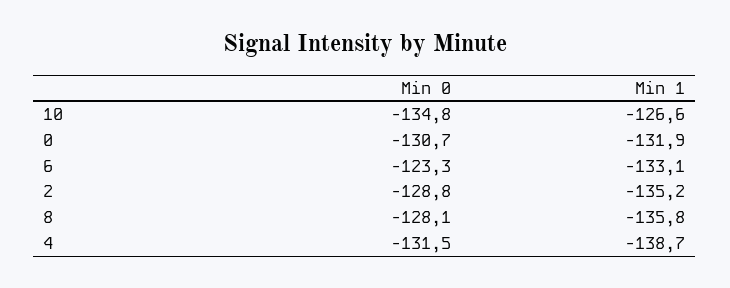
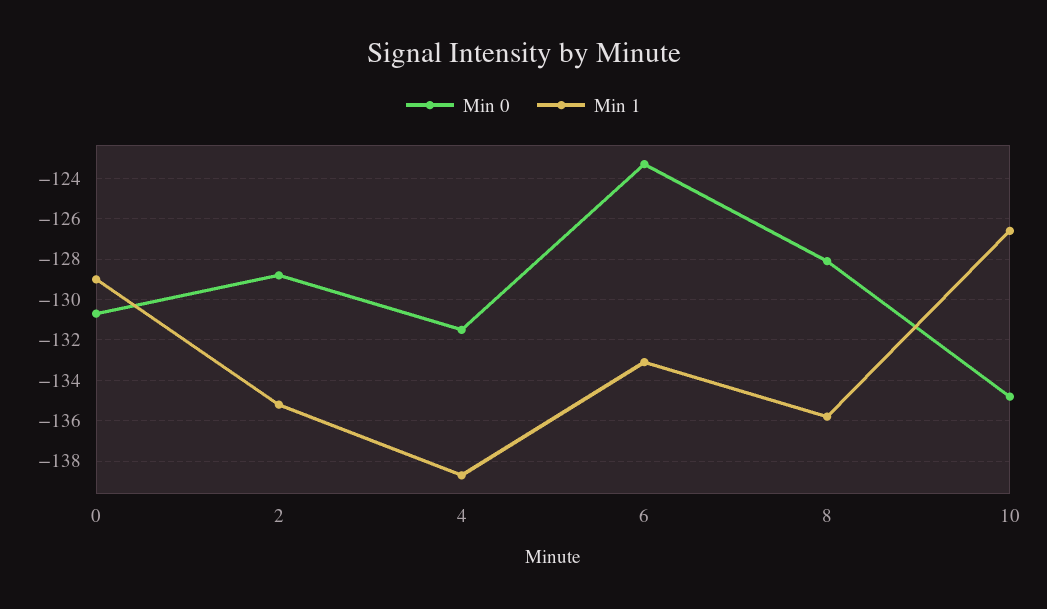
  {
    "Min 0": {
      "10": -134.8,
      "0": -130.7,
      "6": -123.3,
      "2": -128.8,
      "8": -128.1,
      "4": -131.5
    },
    "Min 1": {
      "10": -126.6,
-     "0": -131.9,
+     "0": -129,
      "6": -133.1,
      "2": -135.2,
      "8": -135.8,
      "4": -138.7
    }
  }

